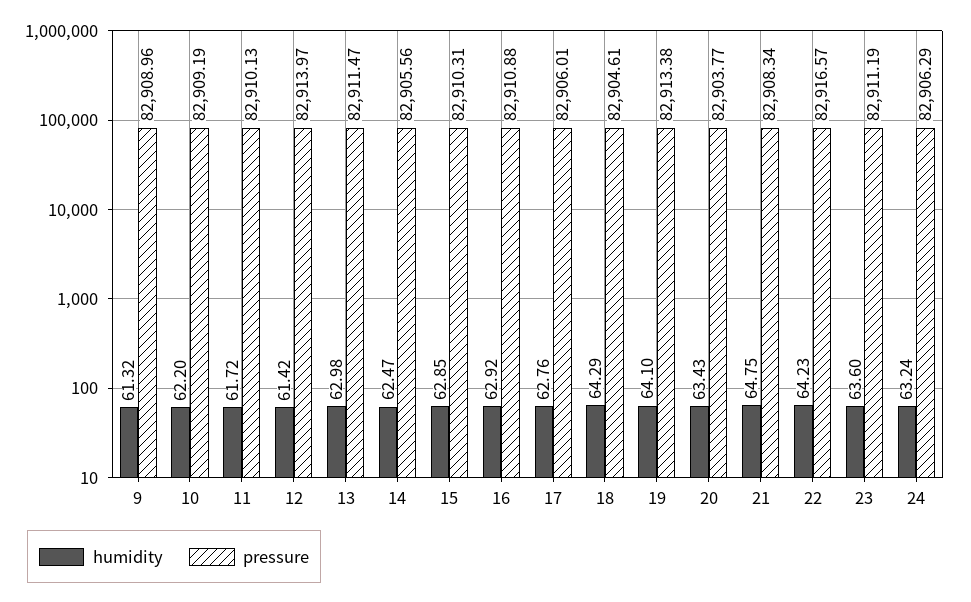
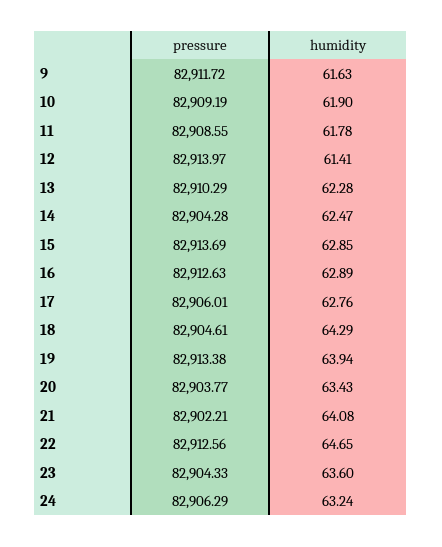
  {
    "humidity": {
-     "9": 61.32,
+     "9": 61.63,
-     "10": 62.2,
+     "10": 61.9,
-     "11": 61.72,
+     "11": 61.78,
-     "12": 61.42,
+     "12": 61.41,
-     "13": 62.98,
+     "13": 62.28,
      "14": 62.47,
      "15": 62.85,
-     "16": 62.92,
+     "16": 62.89,
      "17": 62.76,
      "18": 64.29,
-     "19": 64.1,
+     "19": 63.94,
      "20": 63.43,
-     "21": 64.75,
+     "21": 64.08,
-     "22": 64.23,
+     "22": 64.65,
      "23": 63.6,
      "24": 63.24
    },
    "pressure": {
-     "9": 82908.96,
+     "9": 82911.72,
      "10": 82909.19,
-     "11": 82910.13,
+     "11": 82908.55,
      "12": 82913.97,
-     "13": 82911.47,
+     "13": 82910.29,
-     "14": 82905.56,
+     "14": 82904.28,
-     "15": 82910.31,
+     "15": 82913.69,
-     "16": 82910.88,
+     "16": 82912.63,
      "17": 82906.01,
      "18": 82904.61,
      "19": 82913.38,
      "20": 82903.77,
-     "21": 82908.34,
+     "21": 82902.21,
-     "22": 82916.57,
+     "22": 82912.56,
-     "23": 82911.19,
+     "23": 82904.33,
      "24": 82906.29
    }
  }

